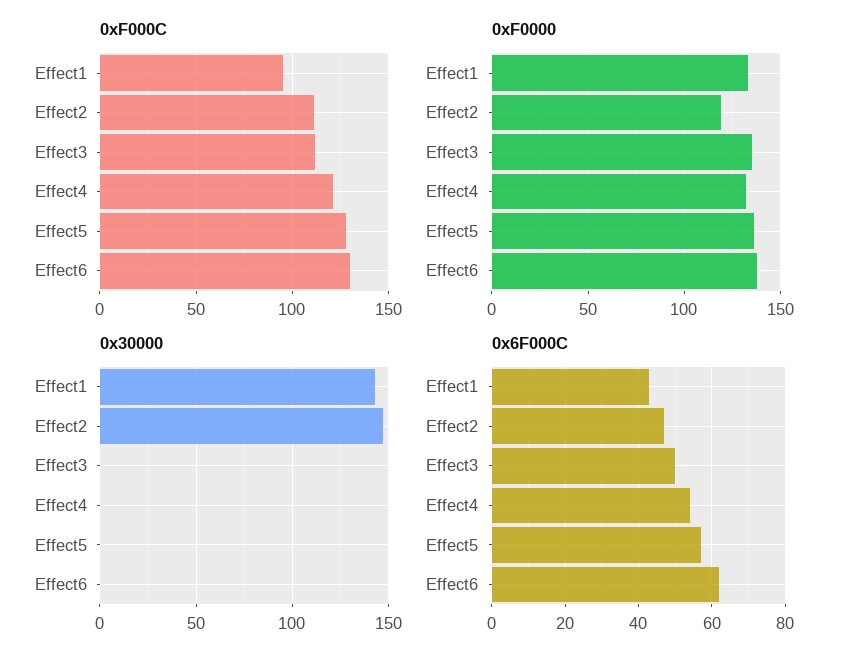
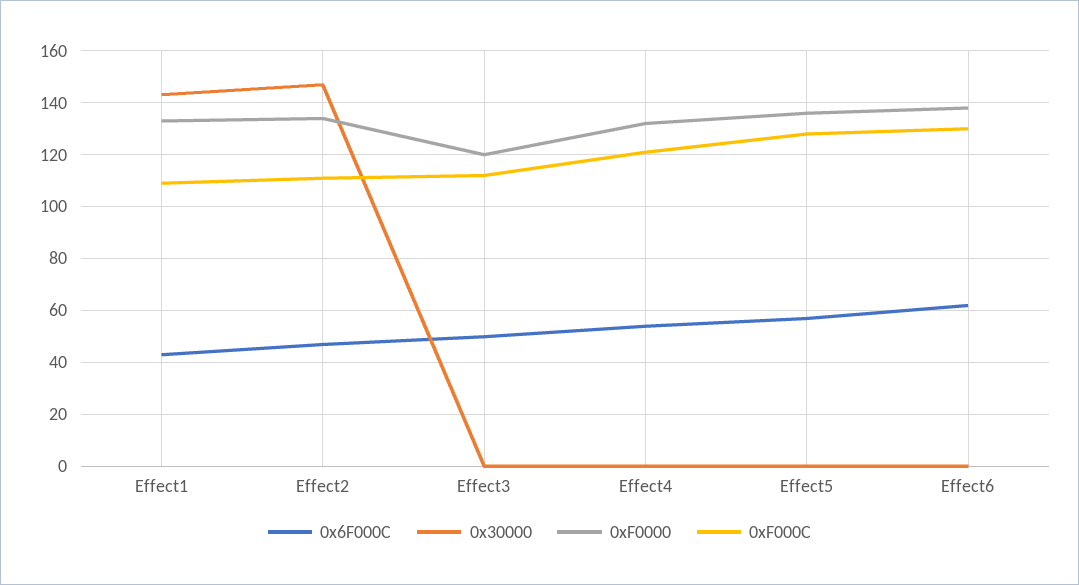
  {
    "0xF000C": {
-     "Effect1": 95,
+     "Effect1": 110,
      "Effect2": 110,
      "Effect3": 110,
      "Effect4": 120,
      "Effect5": 130,
      "Effect6": 130
    },
    "0xF0000": {
      "Effect1": 135,
-     "Effect2": 120,
+     "Effect2": 135,
-     "Effect3": 135,
+     "Effect3": 120,
      "Effect4": 130,
      "Effect5": 135,
      "Effect6": 140
    },
    "0x30000": {
      "Effect1": 145,
      "Effect2": 145,
      "Effect3": 0,
      "Effect4": 0,
      "Effect5": 0,
      "Effect6": 0
    },
    "0x6F000C": {
      "Effect1": 45,
      "Effect2": 45,
      "Effect3": 50,
      "Effect4": 55,
      "Effect5": 55,
      "Effect6": 60
    }
  }

